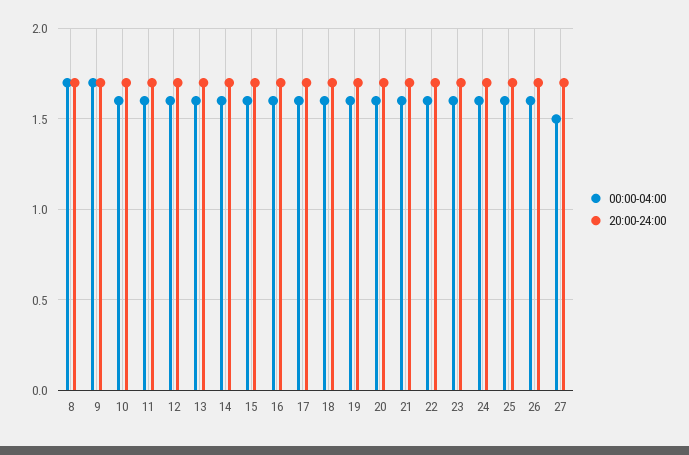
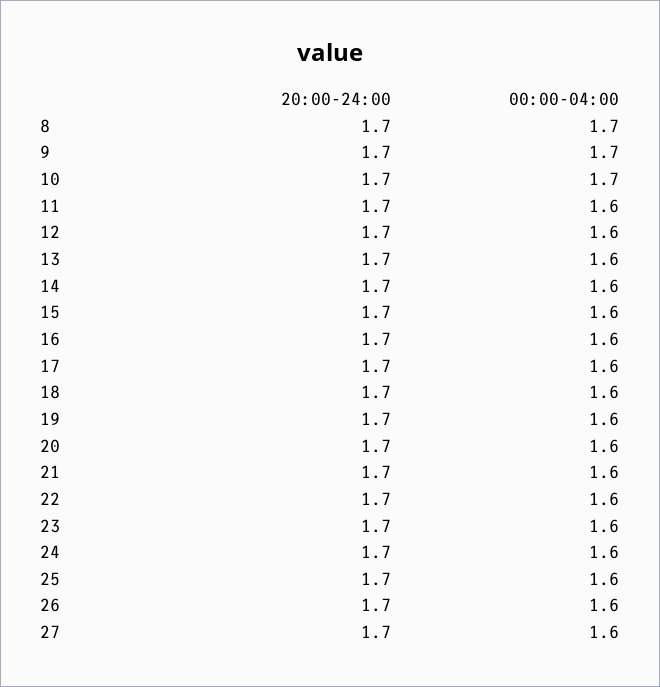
  {
    "00:00-04:00": {
      "8": 1.7,
      "9": 1.7,
-     "10": 1.6,
+     "10": 1.7,
      "11": 1.6,
      "12": 1.6,
      "13": 1.6,
      "14": 1.6,
      "15": 1.6,
      "16": 1.6,
      "17": 1.6,
      "18": 1.6,
      "19": 1.6,
      "20": 1.6,
      "21": 1.6,
      "22": 1.6,
      "23": 1.6,
      "24": 1.6,
      "25": 1.6,
      "26": 1.6,
-     "27": 1.5
+     "27": 1.6
    },
    "20:00-24:00": {
      "8": 1.7,
      "9": 1.7,
      "10": 1.7,
      "11": 1.7,
      "12": 1.7,
      "13": 1.7,
      "14": 1.7,
      "15": 1.7,
      "16": 1.7,
      "17": 1.7,
      "18": 1.7,
      "19": 1.7,
      "20": 1.7,
      "21": 1.7,
      "22": 1.7,
      "23": 1.7,
      "24": 1.7,
      "25": 1.7,
      "26": 1.7,
      "27": 1.7
    }
  }

